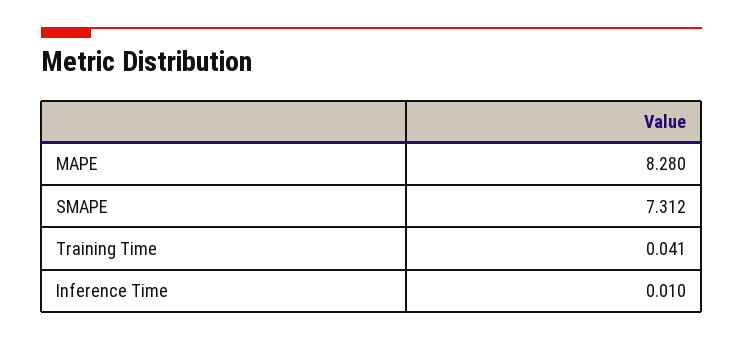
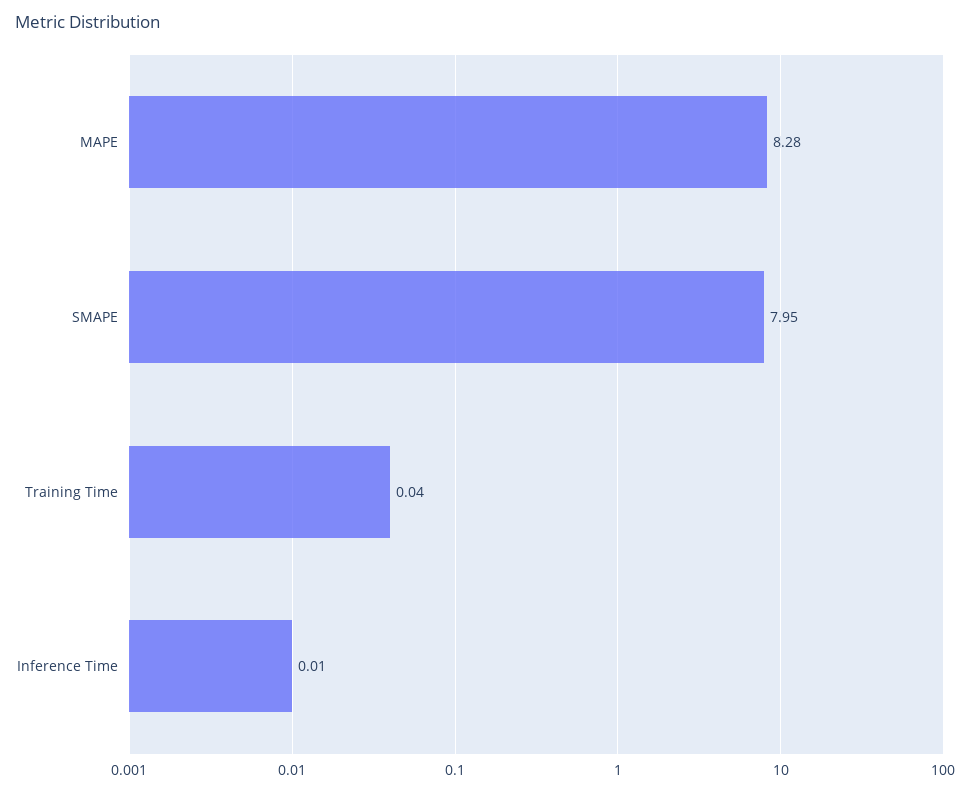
  {
    "MAPE": 8.28,
-   "SMAPE": 7.312,
+   "SMAPE": 7.95,
    "Training Time": 0.041,
    "Inference Time": 0.01
  }

